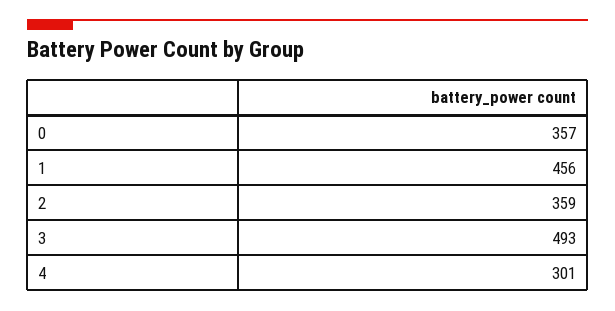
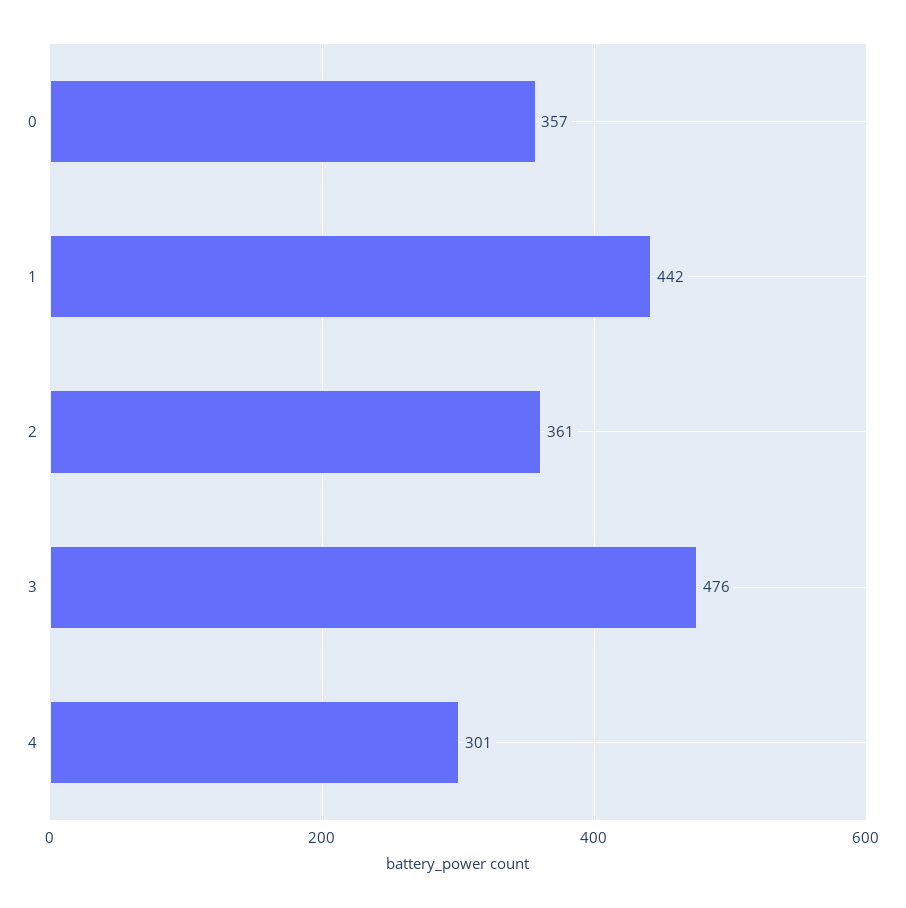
  {
    "0": 357,
-   "1": 456,
+   "1": 442,
-   "2": 359,
+   "2": 361,
-   "3": 493,
+   "3": 476,
    "4": 301
  }

